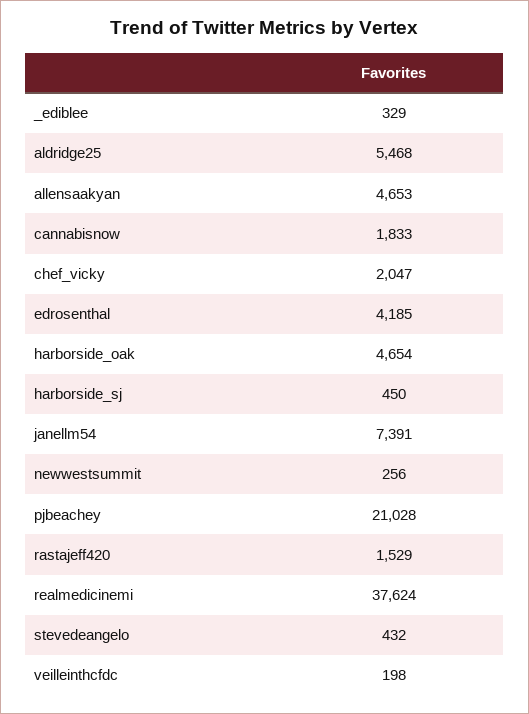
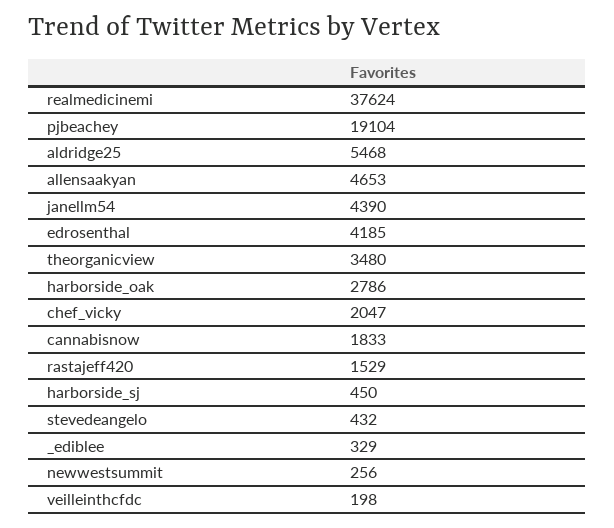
  {
    "_ediblee": 329,
    "aldridge25": 5468,
    "allensaakyan": 4653,
    "cannabisnow": 1833,
    "chef_vicky": 2047,
    "edrosenthal": 4185,
-   "harborside_oak": 4654,
+   "harborside_oak": 2786,
    "harborside_sj": 450,
-   "janellm54": 7391,
+   "janellm54": 4390,
    "newwestsummit": 256,
-   "pjbeachey": 21028,
+   "pjbeachey": 19104,
    "rastajeff420": 1529,
    "realmedicinemi": 37624,
    "stevedeangelo": 432,
-   "veilleinthcfdc": 198
+   "veilleinthcfdc": 198,
+   "theorganicview": 3480
  }

